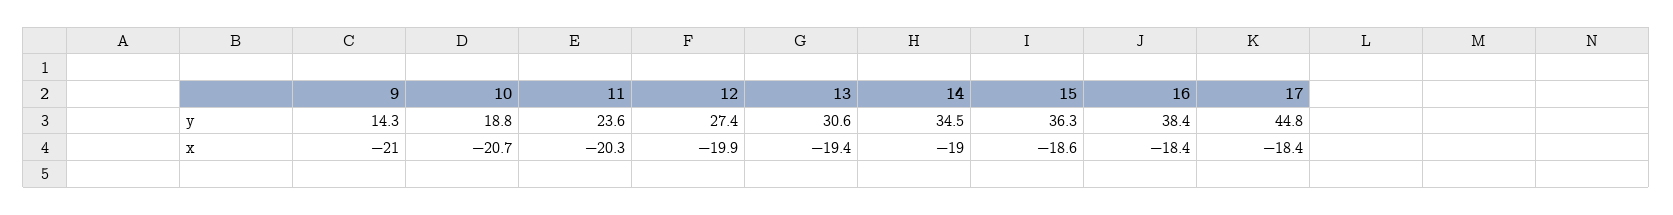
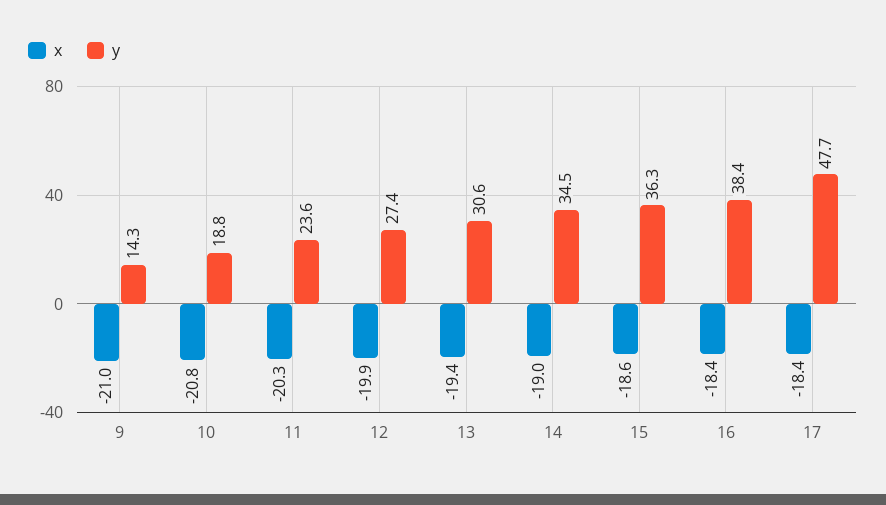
  {
    "y": {
      "9": 14.3,
      "10": 18.8,
      "11": 23.6,
      "12": 27.4,
      "13": 30.6,
      "14": 34.5,
      "15": 36.3,
      "16": 38.4,
-     "17": 44.8
+     "17": 47.7
    },
    "x": {
      "9": -21,
-     "10": -20.7,
+     "10": -20.8,
      "11": -20.3,
      "12": -19.9,
      "13": -19.4,
      "14": -19,
      "15": -18.6,
      "16": -18.4,
      "17": -18.4
    }
  }

